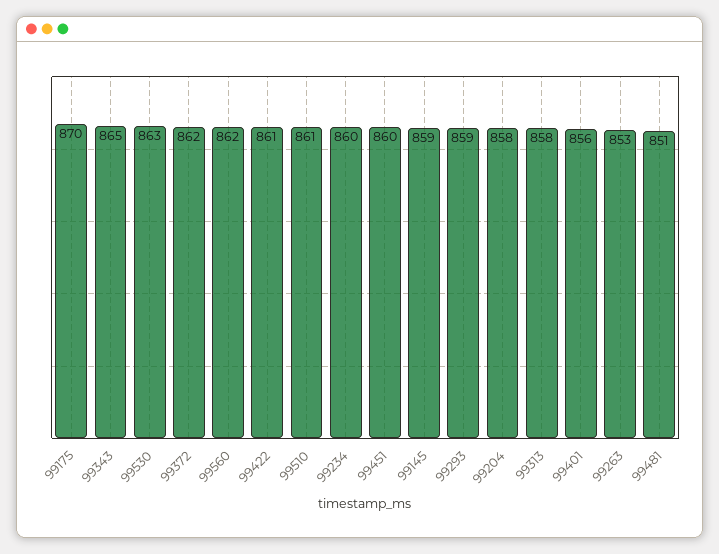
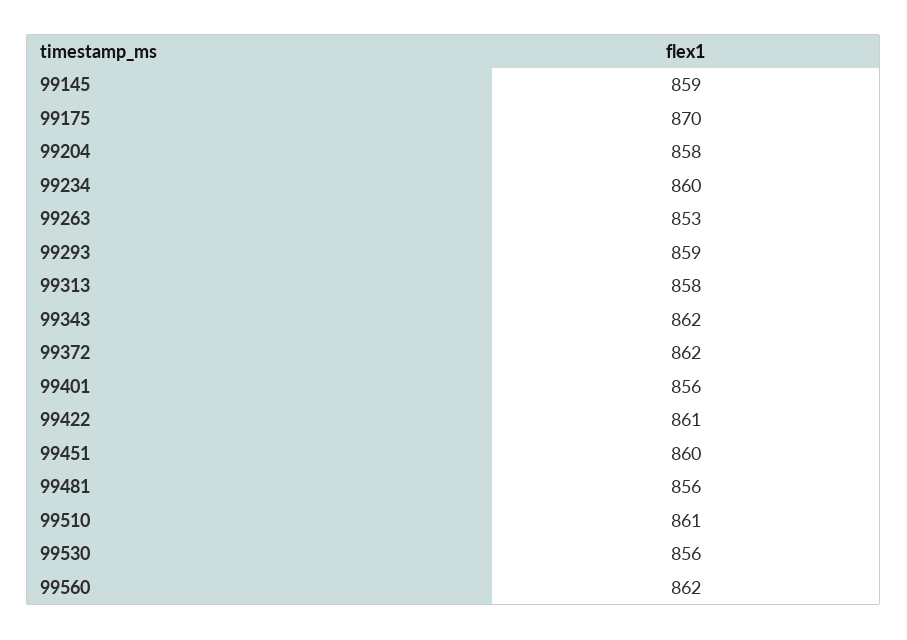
  {
    "99175": 870,
-   "99343": 865,
+   "99343": 862,
-   "99530": 863,
+   "99530": 856,
    "99372": 862,
    "99560": 862,
    "99422": 861,
    "99510": 861,
    "99234": 860,
    "99451": 860,
    "99145": 859,
    "99293": 859,
    "99204": 858,
    "99313": 858,
    "99401": 856,
    "99263": 853,
-   "99481": 851
+   "99481": 856
  }

